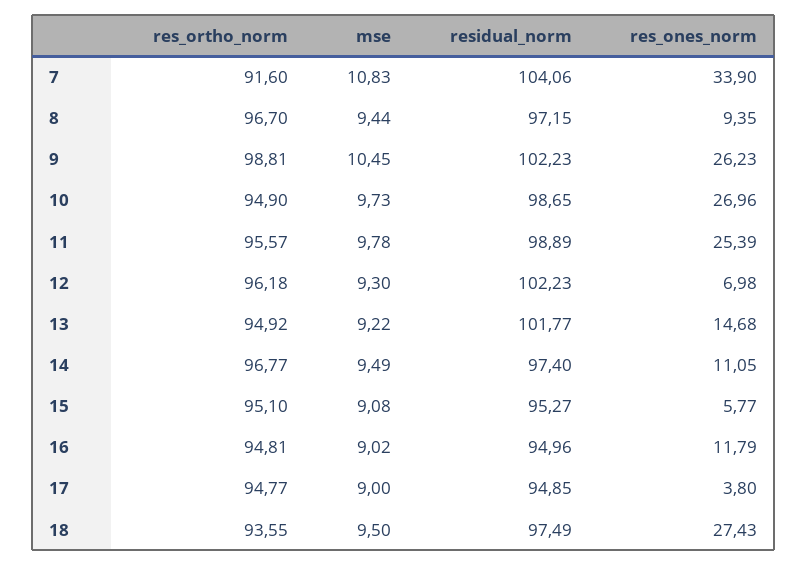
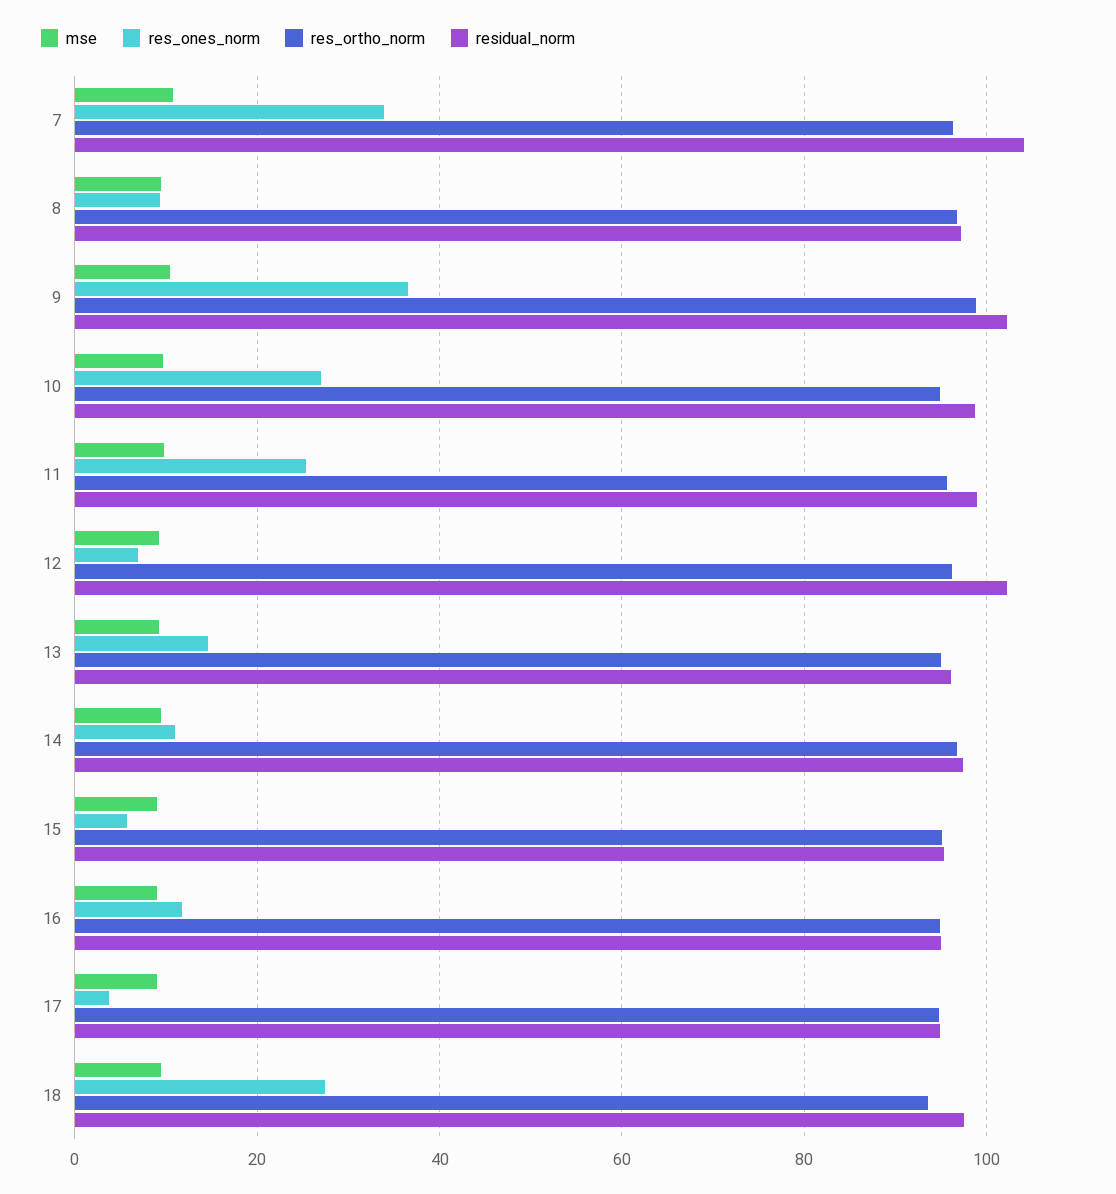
  {
    "res_ortho_norm": {
-     "7": 91.6,
+     "7": 96,
      "8": 96.7,
      "9": 98.81,
      "10": 94.9,
      "11": 95.57,
      "12": 96.18,
      "13": 94.92,
      "14": 96.77,
      "15": 95.1,
      "16": 94.81,
      "17": 94.77,
      "18": 93.55
    },
    "mse": {
      "7": 10.83,
      "8": 9.44,
      "9": 10.45,
      "10": 9.73,
      "11": 9.78,
      "12": 9.3,
      "13": 9.22,
      "14": 9.49,
      "15": 9.08,
      "16": 9.02,
      "17": 9,
      "18": 9.5
    },
    "residual_norm": {
      "7": 104.06,
      "8": 97.15,
      "9": 102.23,
      "10": 98.65,
      "11": 98.89,
      "12": 102.23,
-     "13": 101.77,
+     "13": 96,
      "14": 97.4,
      "15": 95.27,
      "16": 94.96,
      "17": 94.85,
      "18": 97.49
    },
    "res_ones_norm": {
      "7": 33.9,
      "8": 9.35,
-     "9": 26.23,
+     "9": 36,
      "10": 26.96,
      "11": 25.39,
      "12": 6.98,
      "13": 14.68,
      "14": 11.05,
      "15": 5.77,
      "16": 11.79,
      "17": 3.8,
      "18": 27.43
    }
  }

